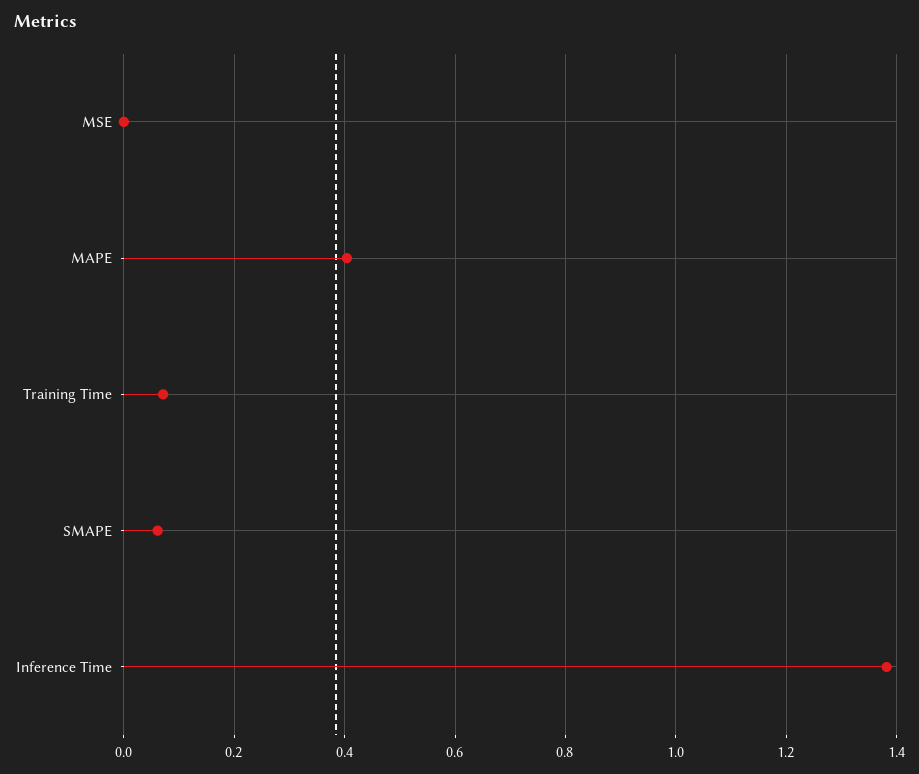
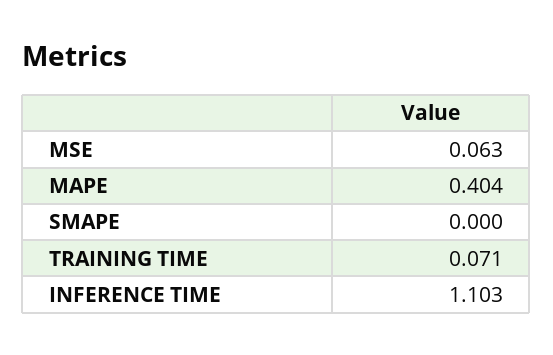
  {
-   "MSE": 0,
+   "MSE": 0.063,
    "MAPE": 0.404,
    "Training Time": 0.071,
-   "SMAPE": 0.06,
+   "SMAPE": 0,
-   "Inference Time": 1.38
+   "Inference Time": 1.103
  }

